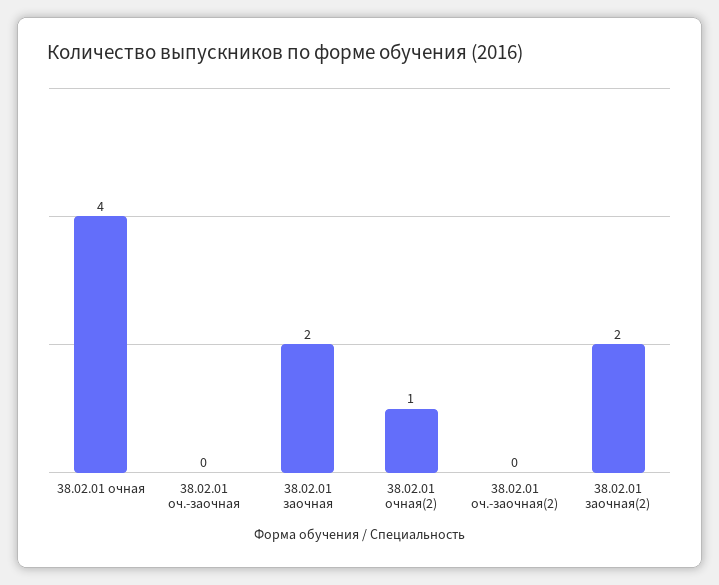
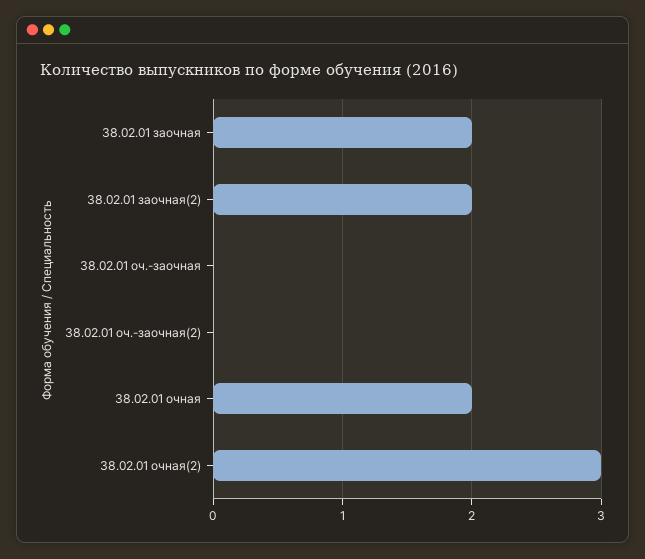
  {
-   "38.02.01 очная": 4,
+   "38.02.01 очная": 2,
    "38.02.01 оч.-заочная": 0,
    "38.02.01 заочная": 2,
-   "38.02.01 очная(2)": 1,
+   "38.02.01 очная(2)": 3,
    "38.02.01 оч.-заочная(2)": 0,
    "38.02.01 заочная(2)": 2
  }

